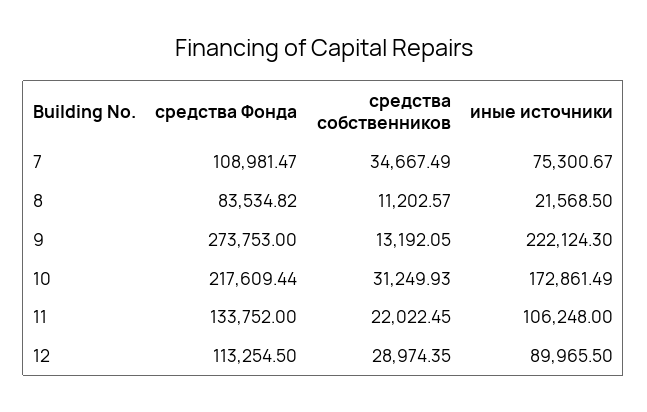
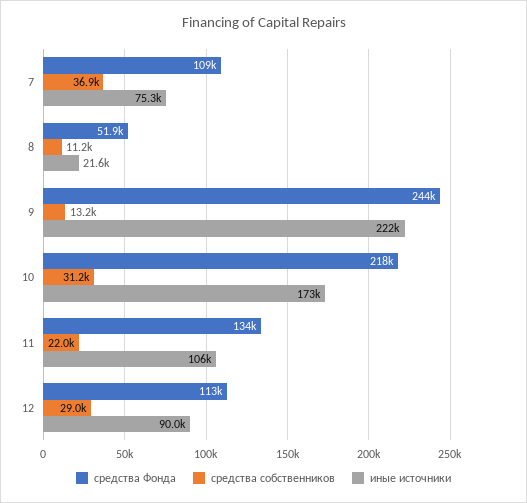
  {
    "средства Фонда": {
      "7": 108981.47,
-     "8": 83534.82,
+     "8": 51900,
-     "9": 273753,
+     "9": 244000,
      "10": 217609.44,
      "11": 133752,
      "12": 113254.5
    },
    "средства собственников": {
-     "7": 34667.49,
+     "7": 36900,
      "8": 11202.57,
      "9": 13192.05,
      "10": 31249.93,
      "11": 22022.45,
      "12": 28974.35
    },
    "иные источники": {
      "7": 75300.67,
      "8": 21568.5,
      "9": 222124.3,
      "10": 172861.49,
      "11": 106248,
      "12": 89965.5
    }
  }

